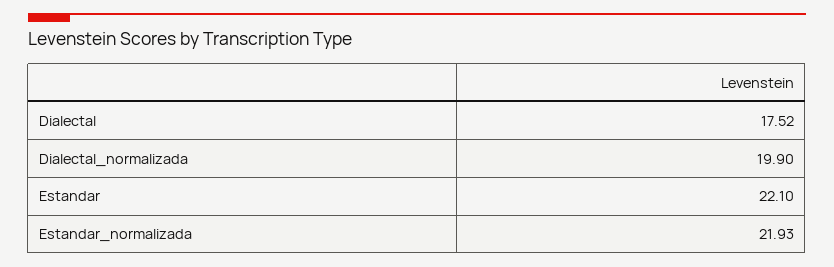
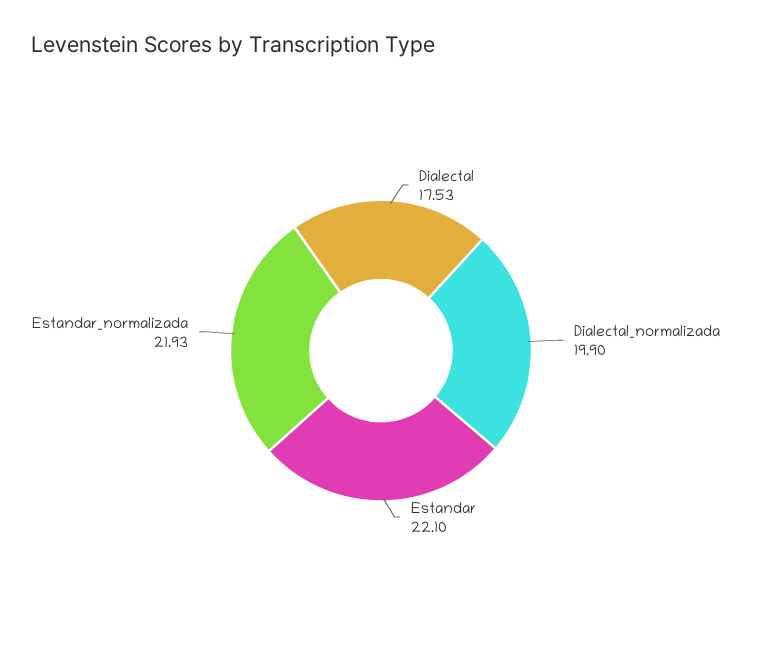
  {
-   "Dialectal": 17.52,
+   "Dialectal": 17.53,
    "Dialectal_normalizada": 19.9,
    "Estandar": 22.1,
    "Estandar_normalizada": 21.93
  }

